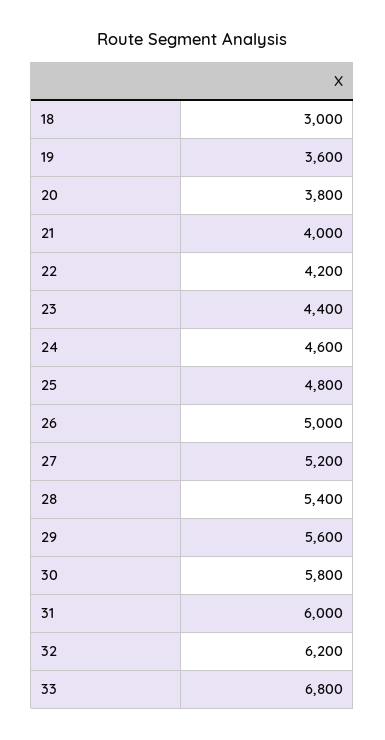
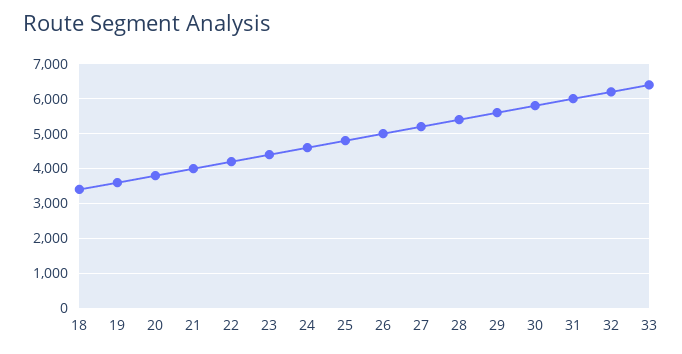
  {
-   "18": 3000,
+   "18": 3400,
    "19": 3600,
    "20": 3800,
    "21": 4000,
    "22": 4200,
    "23": 4400,
    "24": 4600,
    "25": 4800,
    "26": 5000,
    "27": 5200,
    "28": 5400,
    "29": 5600,
    "30": 5800,
    "31": 6000,
    "32": 6200,
-   "33": 6800
+   "33": 6400
  }

